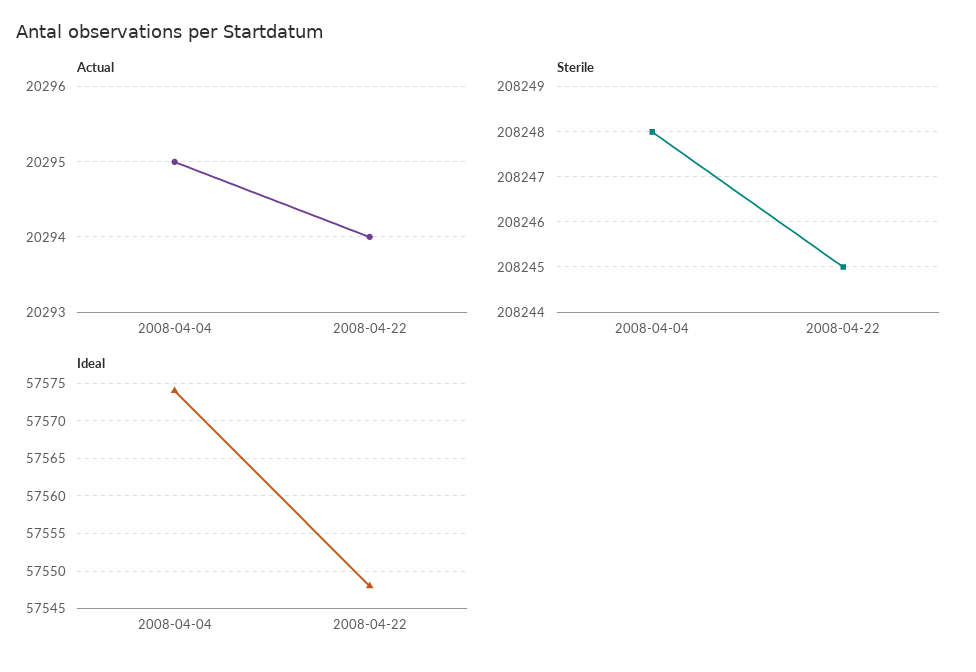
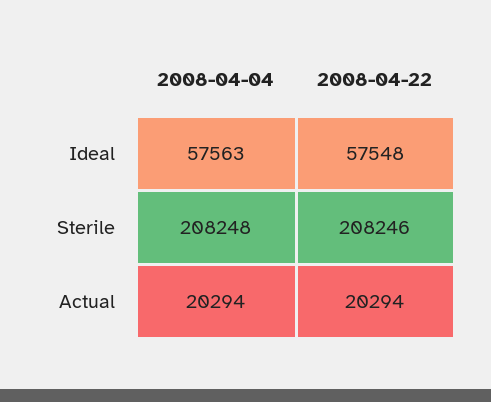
  {
    "Actual": {
-     "2008-04-04": 20295,
+     "2008-04-04": 20294,
      "2008-04-22": 20294
    },
    "Sterile": {
      "2008-04-04": 208248,
-     "2008-04-22": 208245
+     "2008-04-22": 208246
    },
    "Ideal": {
-     "2008-04-04": 57574,
+     "2008-04-04": 57563,
      "2008-04-22": 57548
    }
  }

